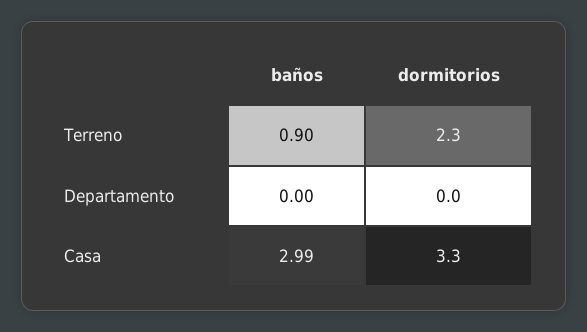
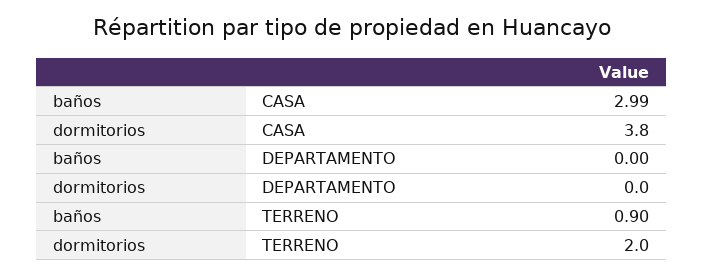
  {
    "baños": {
      "Terreno": 0.9,
      "Departamento": 0,
      "Casa": 2.99
    },
    "dormitorios": {
-     "Terreno": 2.3,
+     "Terreno": 2,
      "Departamento": 0,
-     "Casa": 3.3
+     "Casa": 3.8
    }
  }

